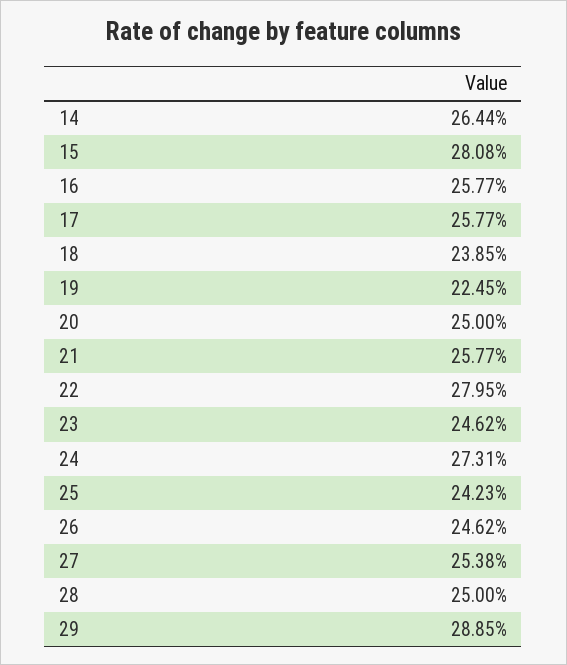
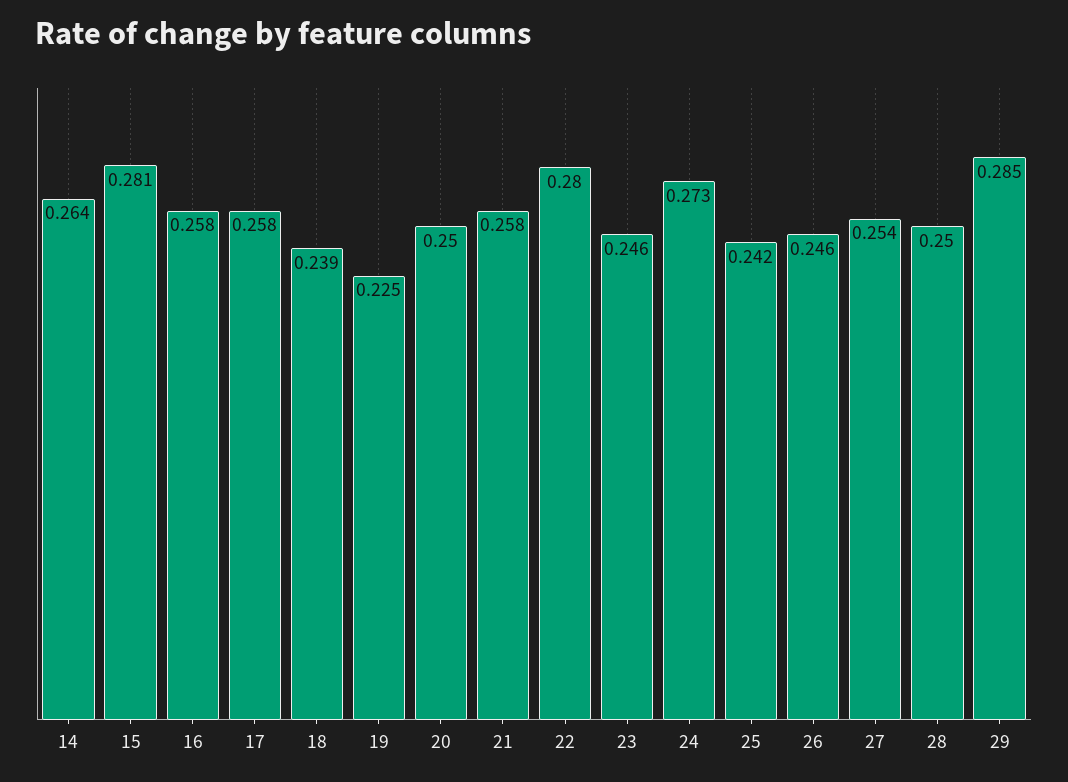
  {
    "14": 0.2644,
    "15": 0.2808,
    "16": 0.2577,
    "17": 0.2577,
    "18": 0.2385,
    "19": 0.2245,
    "20": 0.25,
    "21": 0.2577,
    "22": 0.2795,
    "23": 0.2462,
    "24": 0.2731,
    "25": 0.2423,
    "26": 0.2462,
    "27": 0.2538,
    "28": 0.25,
-   "29": 0.2885
+   "29": 0.285
  }

